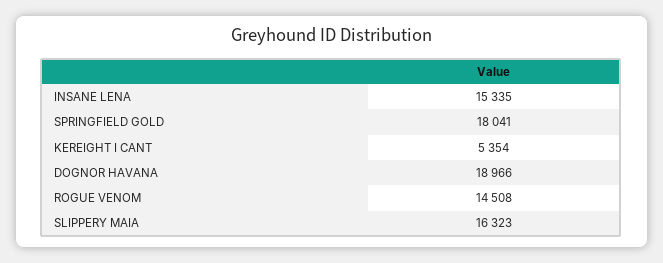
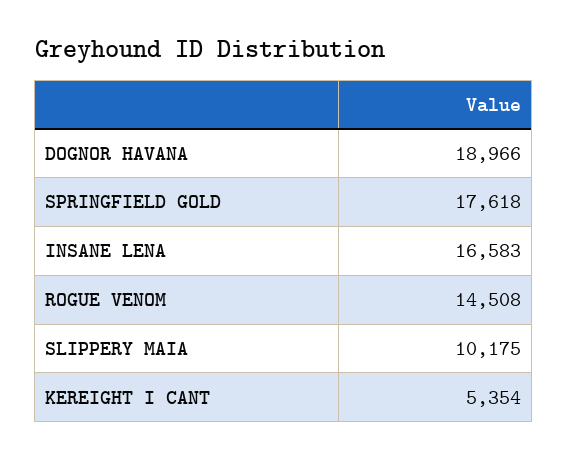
  {
-   "INSANE LENA": 15335,
+   "INSANE LENA": 16583,
-   "SPRINGFIELD GOLD": 18041,
+   "SPRINGFIELD GOLD": 17618,
    "KEREIGHT I CANT": 5354,
    "DOGNOR HAVANA": 18966,
    "ROGUE VENOM": 14508,
-   "SLIPPERY MAIA": 16323
+   "SLIPPERY MAIA": 10175
  }

